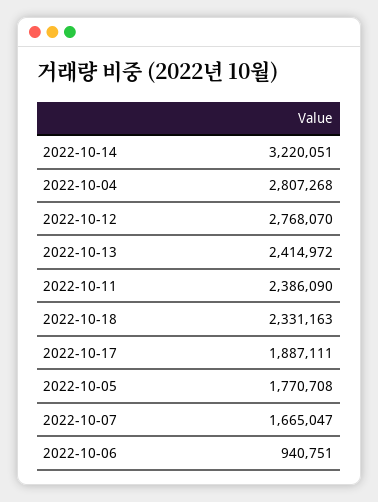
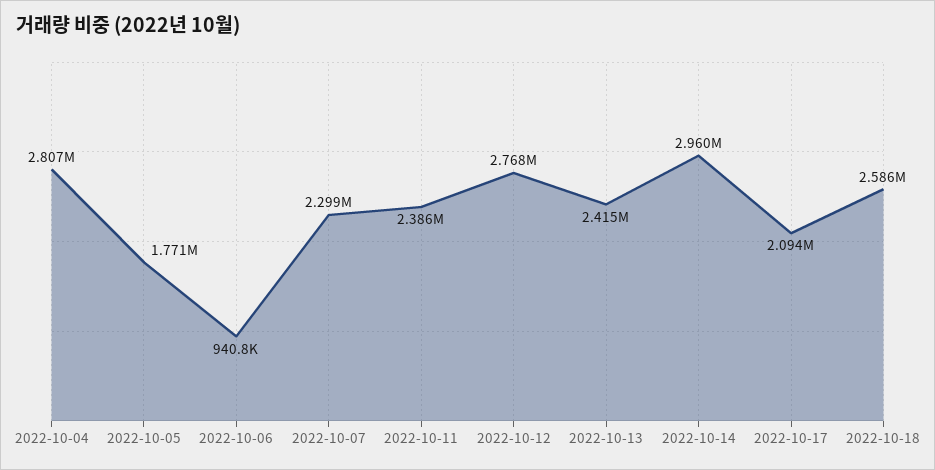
  {
-   "2022-10-14": 3220051,
+   "2022-10-14": 2960000,
    "2022-10-04": 2807268,
    "2022-10-12": 2768070,
    "2022-10-13": 2414972,
    "2022-10-11": 2386090,
-   "2022-10-18": 2331163,
+   "2022-10-18": 2586000,
-   "2022-10-17": 1887111,
+   "2022-10-17": 2094000,
    "2022-10-05": 1770708,
-   "2022-10-07": 1665047,
+   "2022-10-07": 2299000,
    "2022-10-06": 940751
  }

